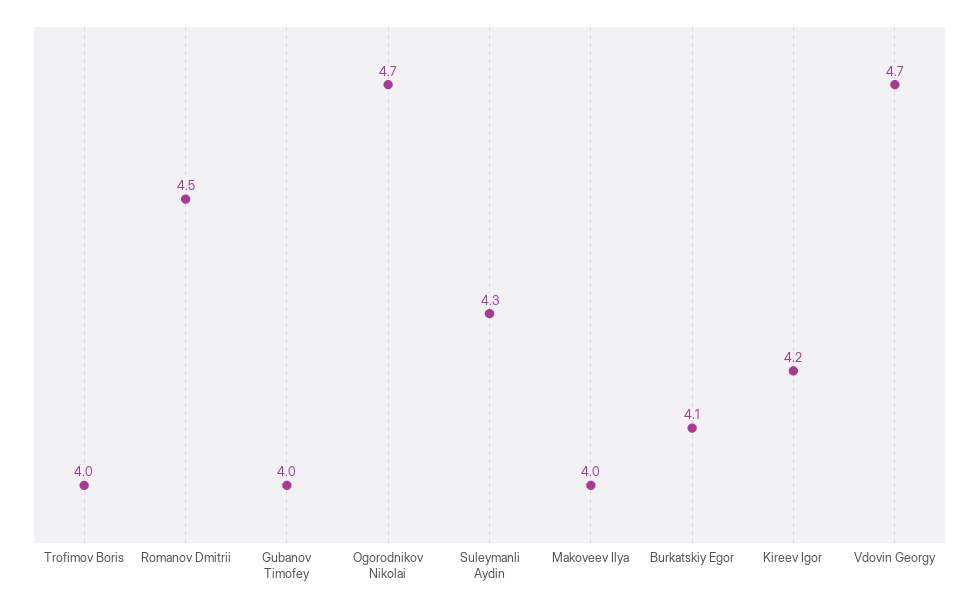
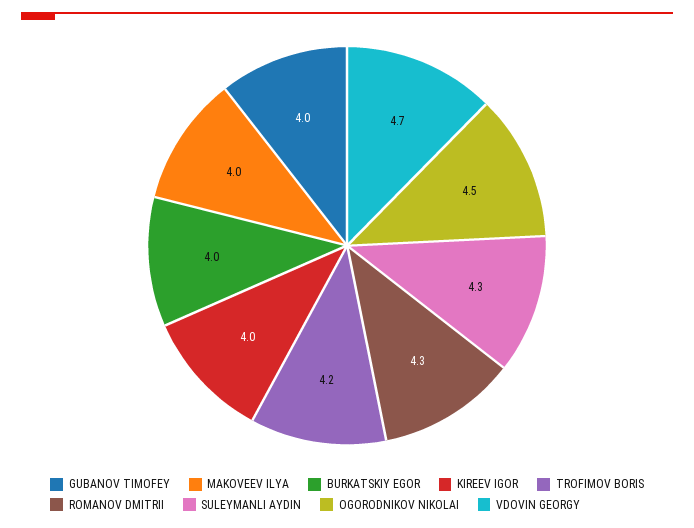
  {
-   "Trofimov Boris": 4,
+   "Trofimov Boris": 4.2,
-   "Romanov Dmitrii": 4.5,
+   "Romanov Dmitrii": 4.3,
    "Gubanov Timofey": 4,
-   "Ogorodnikov Nikolai": 4.7,
+   "Ogorodnikov Nikolai": 4.5,
    "Suleymanli Aydin": 4.3,
    "Makoveev Ilya": 4,
-   "Burkatskiy Egor": 4.1,
+   "Burkatskiy Egor": 4,
-   "Kireev Igor": 4.2,
+   "Kireev Igor": 4,
    "Vdovin Georgy": 4.7
  }

